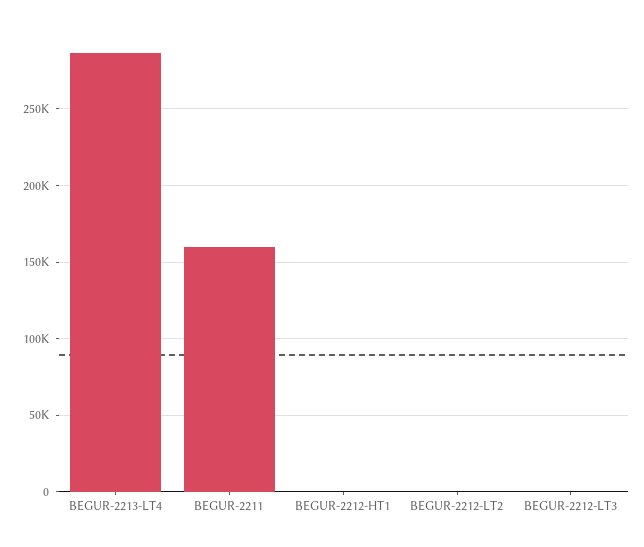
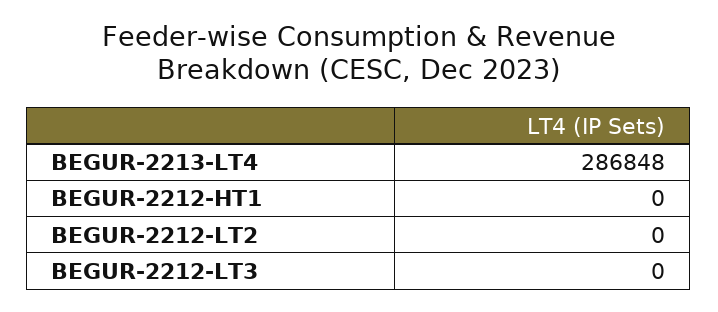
  {
    "BEGUR-2213-LT4": 286848,
-   "BEGUR-2211": 160000,
    "BEGUR-2212-HT1": 0,
    "BEGUR-2212-LT2": 0,
    "BEGUR-2212-LT3": 0
  }

